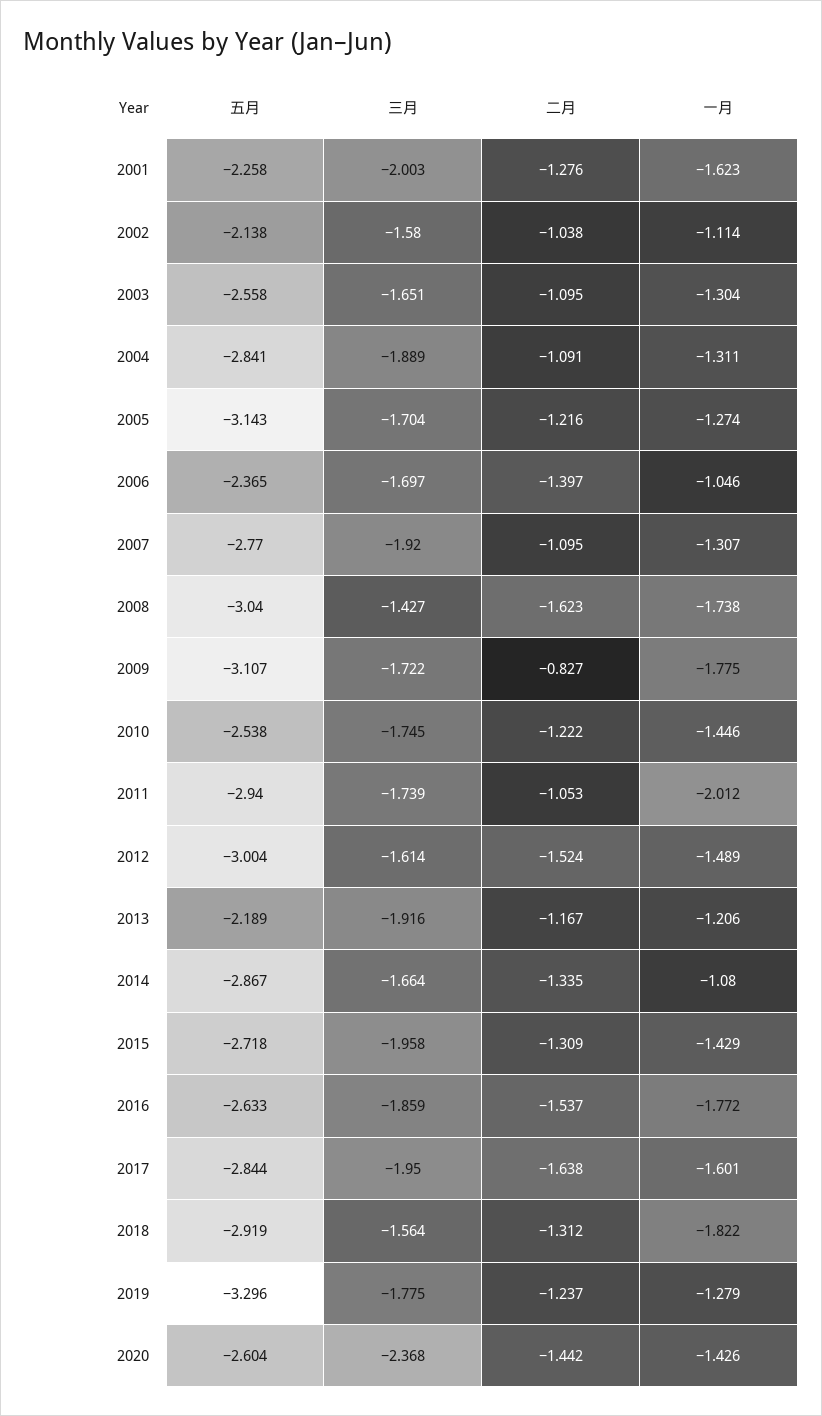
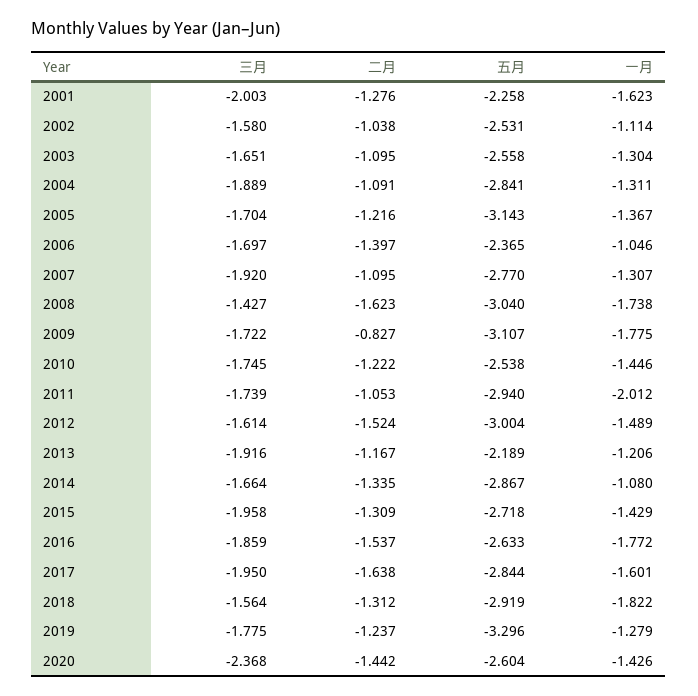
  {
    "五月": {
      "2001": -2.258,
-     "2002": -2.138,
+     "2002": -2.531,
      "2003": -2.558,
      "2004": -2.841,
      "2005": -3.143,
      "2006": -2.365,
      "2007": -2.77,
      "2008": -3.04,
      "2009": -3.107,
      "2010": -2.538,
      "2011": -2.94,
      "2012": -3.004,
      "2013": -2.189,
      "2014": -2.867,
      "2015": -2.718,
      "2016": -2.633,
      "2017": -2.844,
      "2018": -2.919,
      "2019": -3.296,
      "2020": -2.604
    },
    "三月": {
      "2001": -2.003,
      "2002": -1.58,
      "2003": -1.651,
      "2004": -1.889,
      "2005": -1.704,
      "2006": -1.697,
      "2007": -1.92,
      "2008": -1.427,
      "2009": -1.722,
      "2010": -1.745,
      "2011": -1.739,
      "2012": -1.614,
      "2013": -1.916,
      "2014": -1.664,
      "2015": -1.958,
      "2016": -1.859,
      "2017": -1.95,
      "2018": -1.564,
      "2019": -1.775,
      "2020": -2.368
    },
    "二月": {
      "2001": -1.276,
      "2002": -1.038,
      "2003": -1.095,
      "2004": -1.091,
      "2005": -1.216,
      "2006": -1.397,
      "2007": -1.095,
      "2008": -1.623,
      "2009": -0.827,
      "2010": -1.222,
      "2011": -1.053,
      "2012": -1.524,
      "2013": -1.167,
      "2014": -1.335,
      "2015": -1.309,
      "2016": -1.537,
      "2017": -1.638,
      "2018": -1.312,
      "2019": -1.237,
      "2020": -1.442
    },
    "一月": {
      "2001": -1.623,
      "2002": -1.114,
      "2003": -1.304,
      "2004": -1.311,
-     "2005": -1.274,
+     "2005": -1.367,
      "2006": -1.046,
      "2007": -1.307,
      "2008": -1.738,
      "2009": -1.775,
      "2010": -1.446,
      "2011": -2.012,
      "2012": -1.489,
      "2013": -1.206,
      "2014": -1.08,
      "2015": -1.429,
      "2016": -1.772,
      "2017": -1.601,
      "2018": -1.822,
      "2019": -1.279,
      "2020": -1.426
    }
  }

